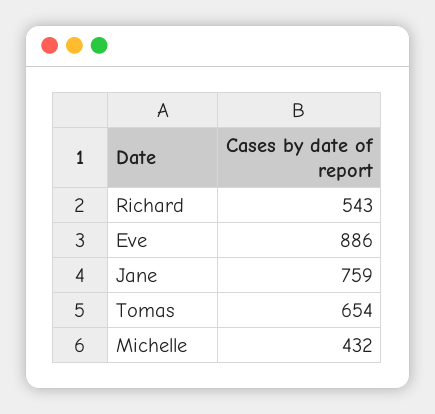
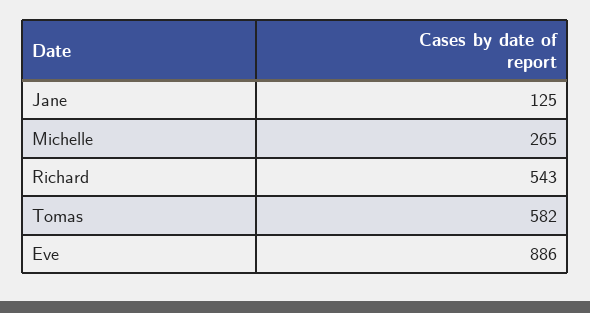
  {
    "Richard": 543,
    "Eve": 886,
-   "Jane": 759,
+   "Jane": 125,
-   "Tomas": 654,
+   "Tomas": 582,
-   "Michelle": 432
+   "Michelle": 265
  }

